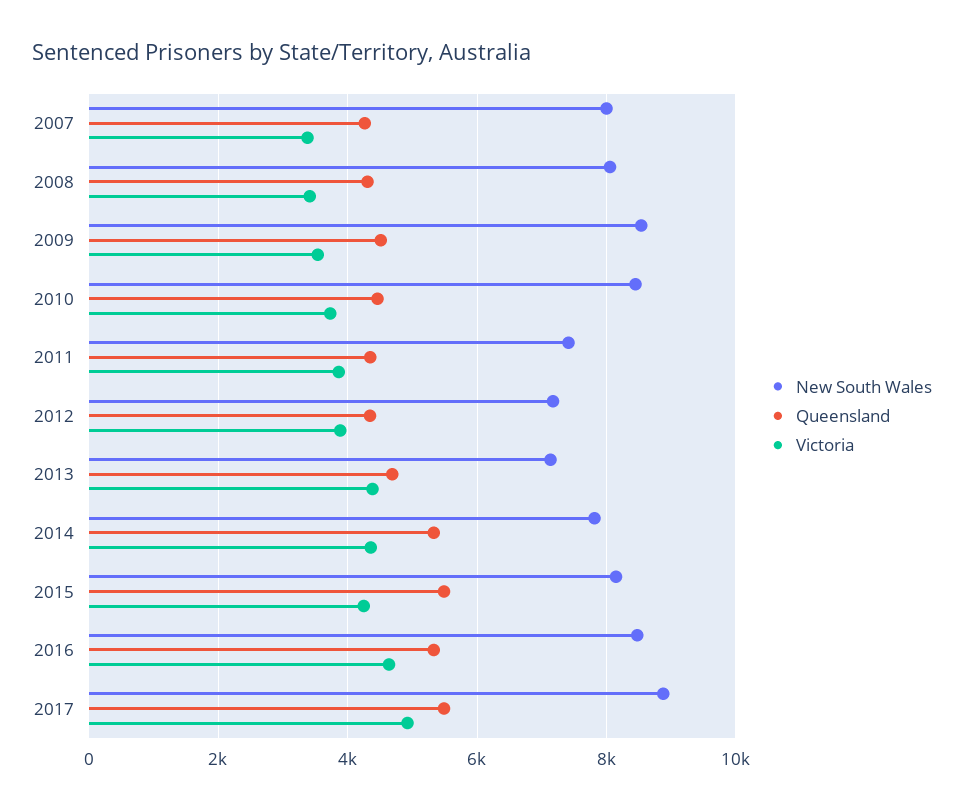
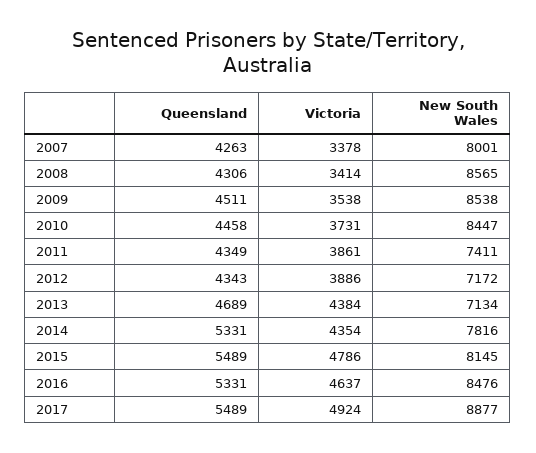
  {
    "New South Wales": {
      "2007": 8001,
-     "2008": 8000,
+     "2008": 8565,
      "2009": 8538,
      "2010": 8447,
      "2011": 7411,
      "2012": 7172,
      "2013": 7134,
      "2014": 7816,
      "2015": 8145,
      "2016": 8476,
      "2017": 8877
    },
    "Queensland": {
      "2007": 4263,
      "2008": 4306,
      "2009": 4511,
      "2010": 4458,
      "2011": 4349,
      "2012": 4343,
      "2013": 4689,
      "2014": 5331,
      "2015": 5489,
      "2016": 5331,
      "2017": 5489
    },
    "Victoria": {
      "2007": 3378,
      "2008": 3414,
      "2009": 3538,
      "2010": 3731,
      "2011": 3861,
      "2012": 3886,
      "2013": 4384,
      "2014": 4354,
-     "2015": 4200,
+     "2015": 4786,
      "2016": 4637,
      "2017": 4924
    }
  }

